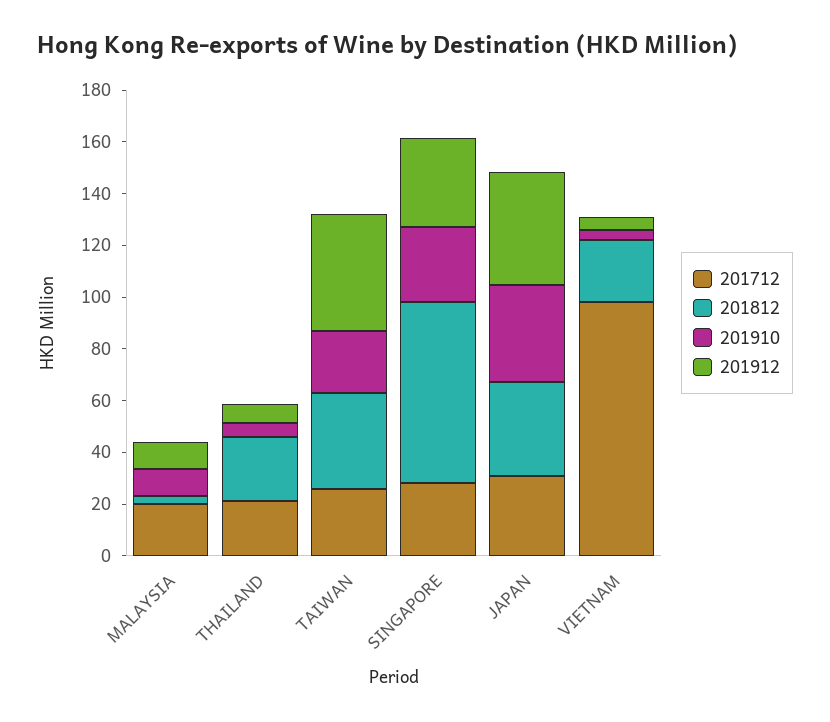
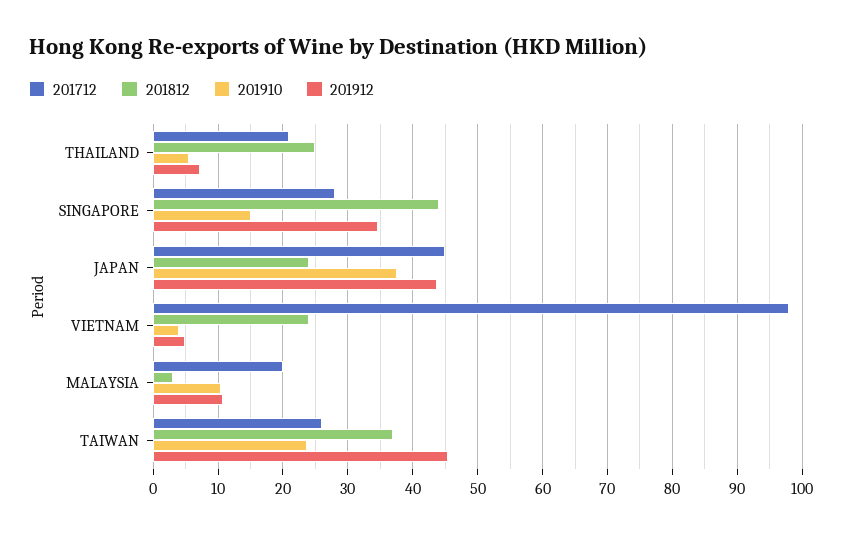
  {
    "201712": {
      "MALAYSIA": 20,
      "THAILAND": 21,
      "TAIWAN": 26,
      "SINGAPORE": 28,
-     "JAPAN": 30,
+     "JAPAN": 45,
      "VIETNAM": 98
    },
    "201812": {
      "MALAYSIA": 3,
      "THAILAND": 25,
      "TAIWAN": 37,
-     "SINGAPORE": 70,
+     "SINGAPORE": 44,
-     "JAPAN": 35,
+     "JAPAN": 24,
      "VIETNAM": 24
    },
    "201910": {
      "MALAYSIA": 10,
      "THAILAND": 6,
      "TAIWAN": 24,
-     "SINGAPORE": 30,
+     "SINGAPORE": 15,
      "JAPAN": 38,
      "VIETNAM": 4
    },
    "201912": {
      "MALAYSIA": 11,
      "THAILAND": 7,
      "TAIWAN": 46,
      "SINGAPORE": 35,
      "JAPAN": 44,
      "VIETNAM": 5
    }
  }

